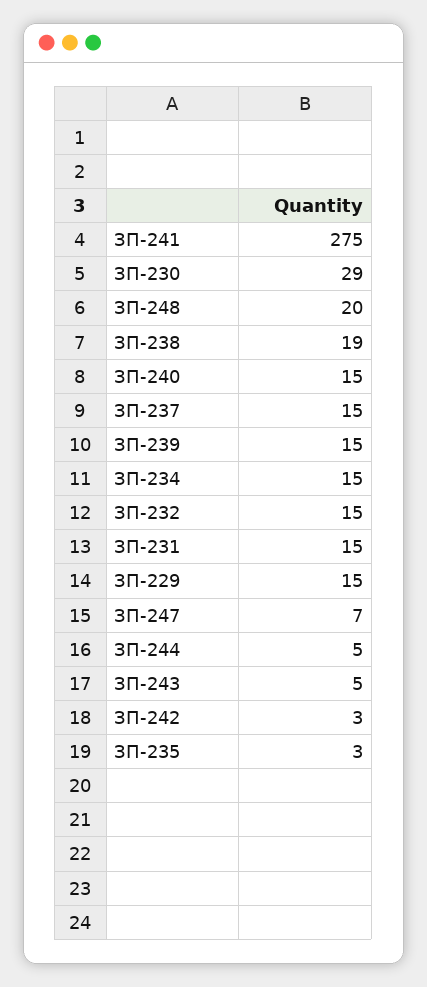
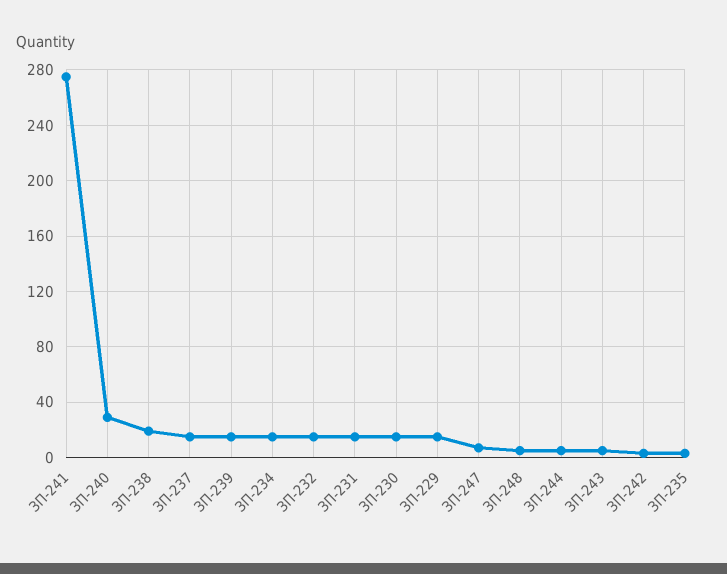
  {
    "ЗП-241": 275,
-   "ЗП-230": 29,
+   "ЗП-230": 15,
-   "ЗП-248": 20,
+   "ЗП-248": 5,
    "ЗП-238": 19,
-   "ЗП-240": 15,
+   "ЗП-240": 30,
    "ЗП-237": 15,
    "ЗП-239": 15,
    "ЗП-234": 15,
    "ЗП-232": 15,
    "ЗП-231": 15,
    "ЗП-229": 15,
    "ЗП-247": 7,
    "ЗП-244": 5,
    "ЗП-243": 5,
    "ЗП-242": 3,
    "ЗП-235": 3
  }

